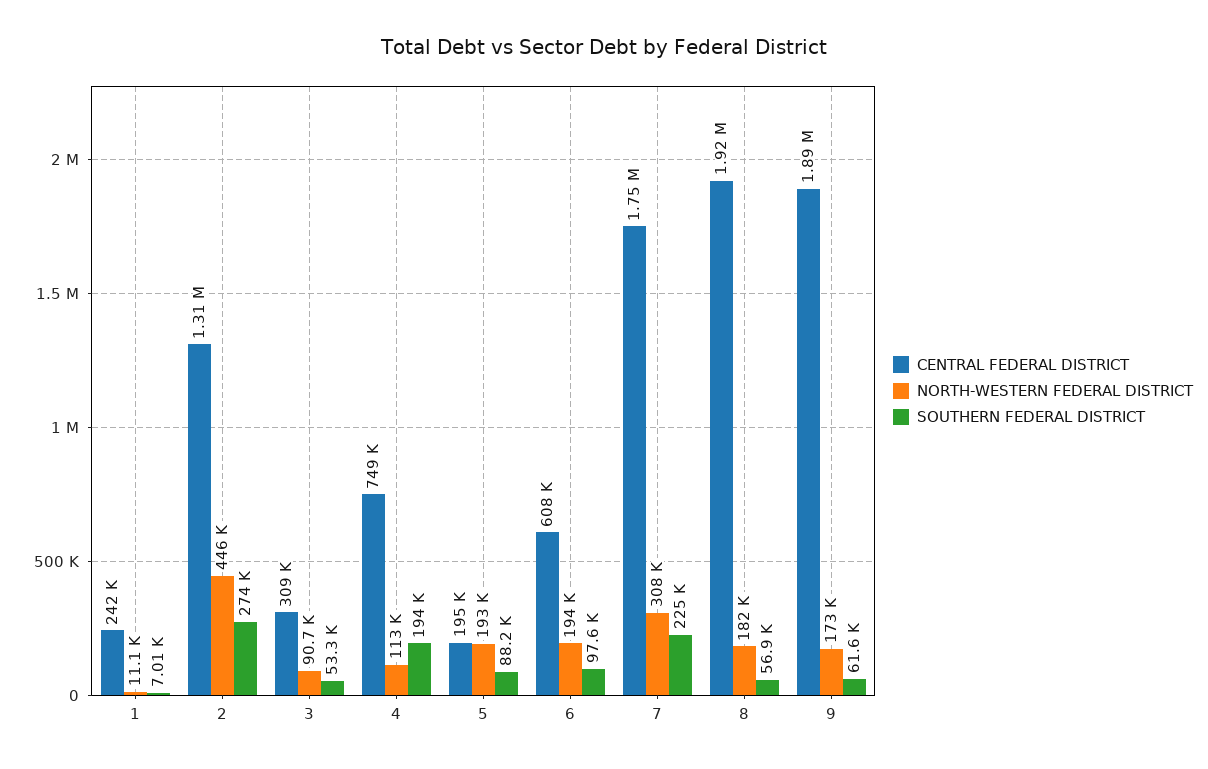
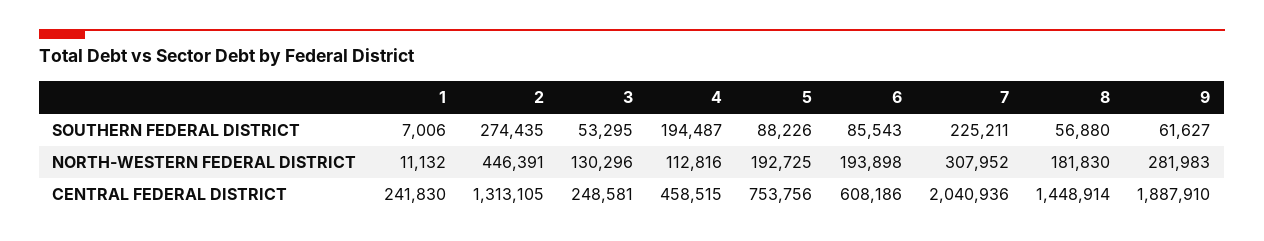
  {
    "CENTRAL FEDERAL DISTRICT": {
      "1": 241830,
      "2": 1313105,
-     "3": 309000,
+     "3": 248581,
-     "4": 749000,
+     "4": 458515,
-     "5": 195000,
+     "5": 753756,
      "6": 608186,
-     "7": 1750000,
+     "7": 2040936,
-     "8": 1920000,
+     "8": 1448914,
      "9": 1887910
    },
    "NORTH-WESTERN FEDERAL DISTRICT": {
      "1": 11132,
      "2": 446391,
-     "3": 90700,
+     "3": 130296,
      "4": 112816,
      "5": 192725,
      "6": 193898,
      "7": 307952,
      "8": 181830,
-     "9": 173000
+     "9": 281983
    },
    "SOUTHERN FEDERAL DISTRICT": {
      "1": 7006,
      "2": 274435,
      "3": 53295,
      "4": 194487,
      "5": 88226,
-     "6": 97600,
+     "6": 85543,
      "7": 225211,
      "8": 56880,
      "9": 61627
    }
  }

